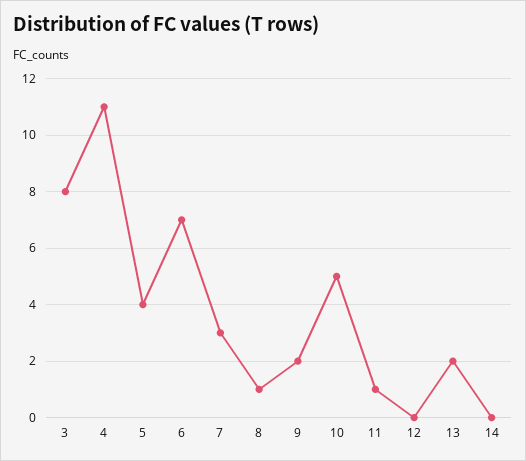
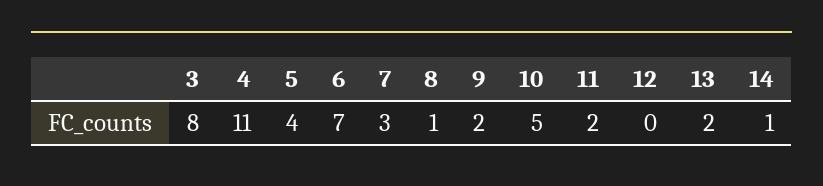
  {
    "3": 8,
    "4": 11,
    "5": 4,
    "6": 7,
    "7": 3,
    "8": 1,
    "9": 2,
    "10": 5,
-   "11": 1,
+   "11": 2,
    "12": 0,
    "13": 2,
-   "14": 0
+   "14": 1
  }

